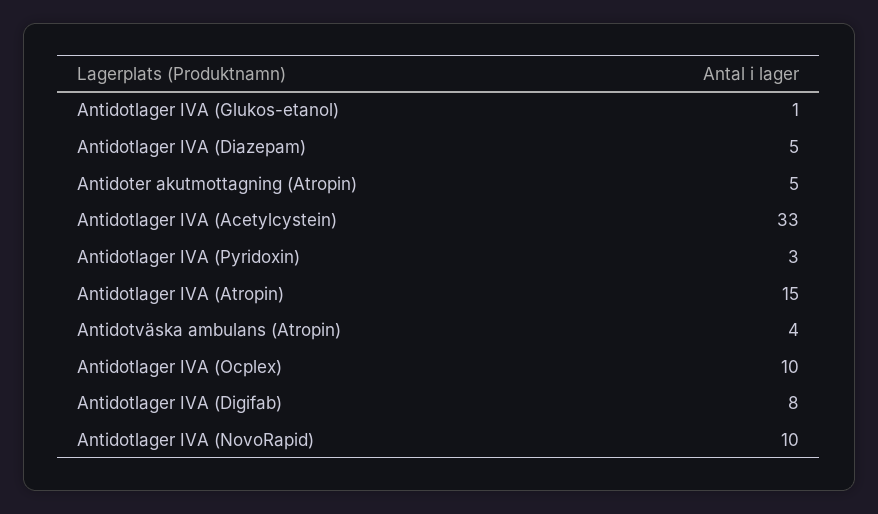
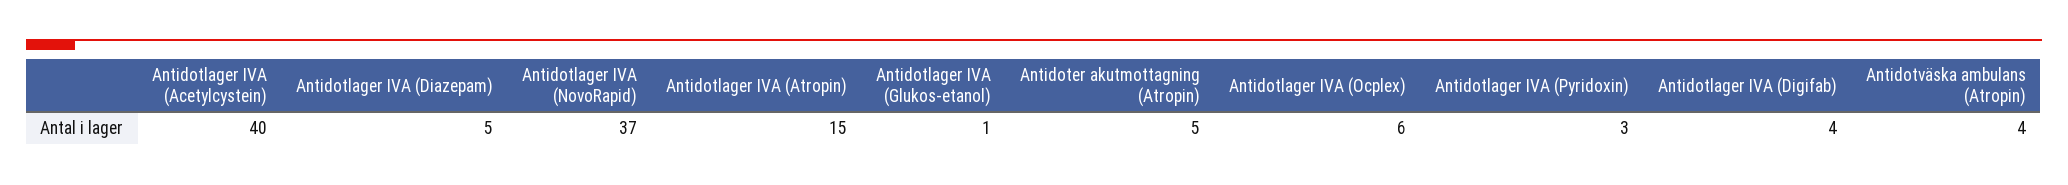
  {
    "Antidotlager IVA (Glukos-etanol)": 1,
    "Antidotlager IVA (Diazepam)": 5,
    "Antidoter akutmottagning (Atropin)": 5,
-   "Antidotlager IVA (Acetylcystein)": 33,
+   "Antidotlager IVA (Acetylcystein)": 40,
    "Antidotlager IVA (Pyridoxin)": 3,
    "Antidotlager IVA (Atropin)": 15,
    "Antidotväska ambulans (Atropin)": 4,
-   "Antidotlager IVA (Ocplex)": 10,
+   "Antidotlager IVA (Ocplex)": 6,
-   "Antidotlager IVA (Digifab)": 8,
+   "Antidotlager IVA (Digifab)": 4,
-   "Antidotlager IVA (NovoRapid)": 10
+   "Antidotlager IVA (NovoRapid)": 37
  }

